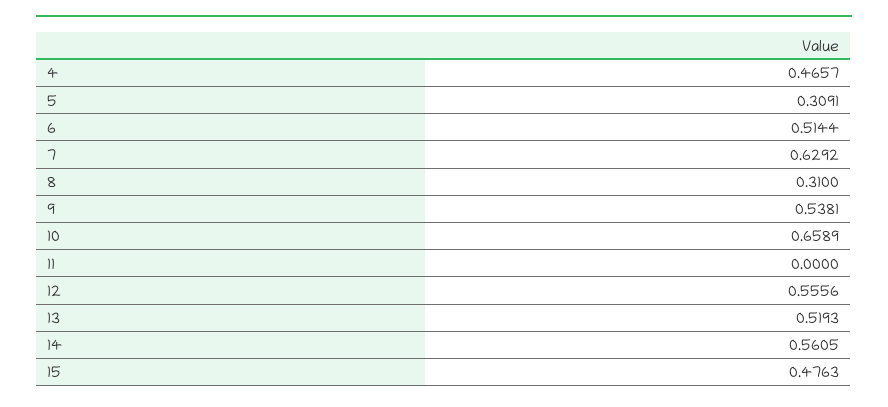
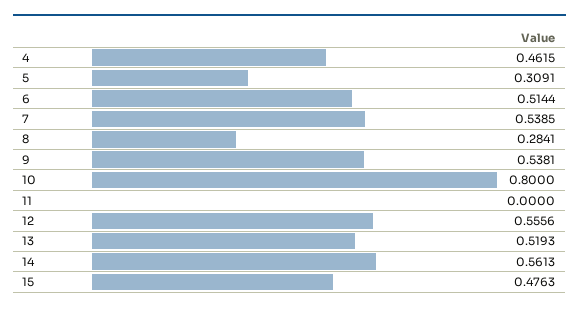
  {
-   "4": 0.4657,
+   "4": 0.4615,
    "5": 0.3091,
    "6": 0.5144,
-   "7": 0.6292,
+   "7": 0.5385,
-   "8": 0.31,
+   "8": 0.2841,
    "9": 0.5381,
-   "10": 0.6589,
+   "10": 0.8,
    "11": 0,
    "12": 0.5556,
    "13": 0.5193,
-   "14": 0.5605,
+   "14": 0.5613,
    "15": 0.4763
  }

